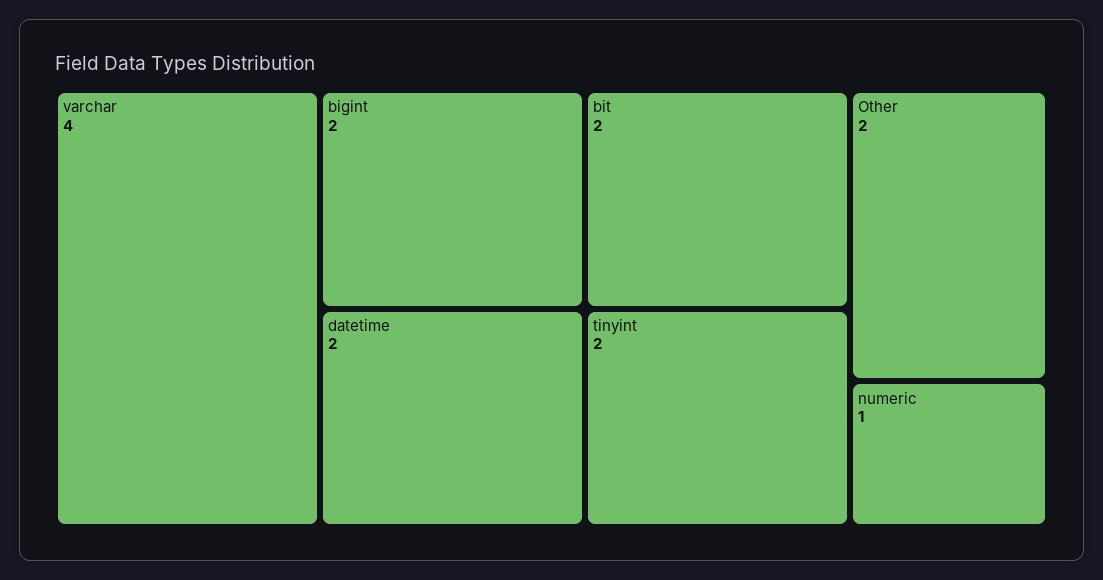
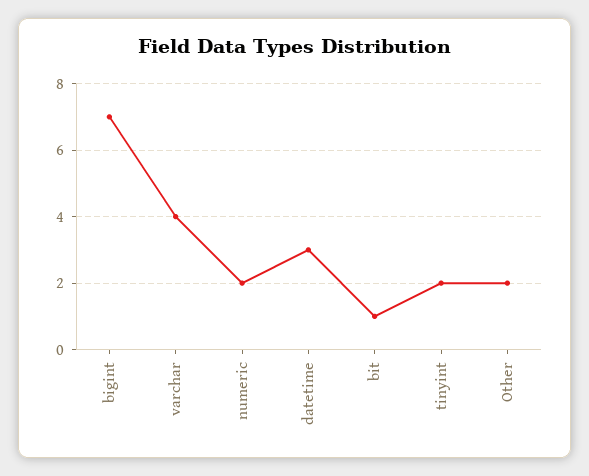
  {
    "varchar": 4,
-   "bigint": 2,
+   "bigint": 7,
-   "datetime": 2,
+   "datetime": 3,
-   "bit": 2,
+   "bit": 1,
    "tinyint": 2,
    "Other": 2,
-   "numeric": 1
+   "numeric": 2
  }

